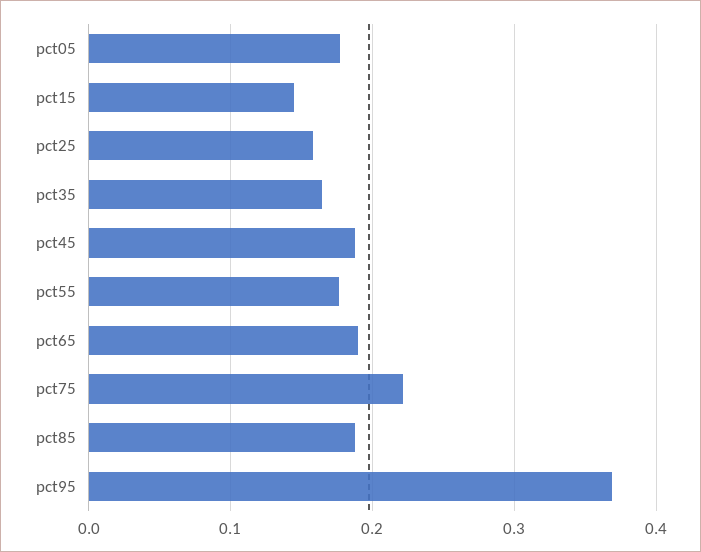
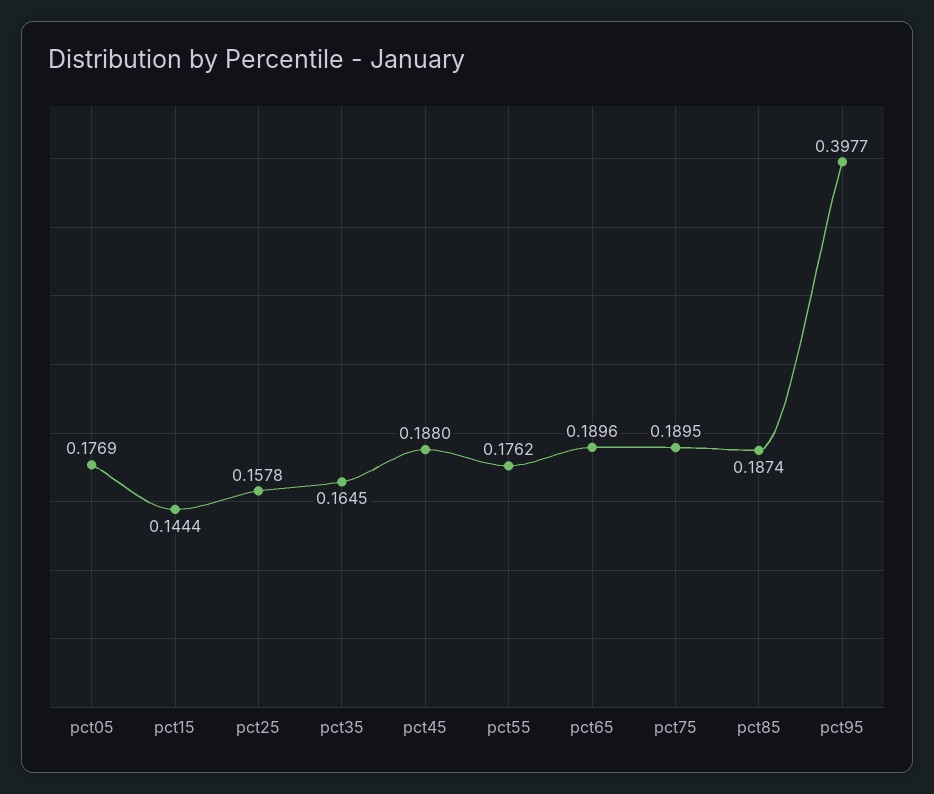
  {
    "pct05": 0.1769,
    "pct15": 0.1444,
    "pct25": 0.1578,
    "pct35": 0.1645,
    "pct45": 0.188,
    "pct55": 0.1762,
    "pct65": 0.1896,
-   "pct75": 0.22,
+   "pct75": 0.1895,
    "pct85": 0.1874,
-   "pct95": 0.37
+   "pct95": 0.3977
  }

